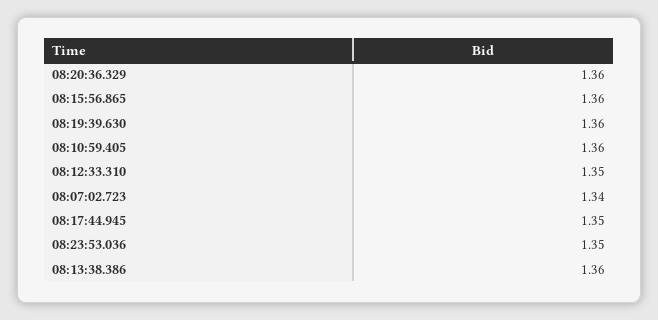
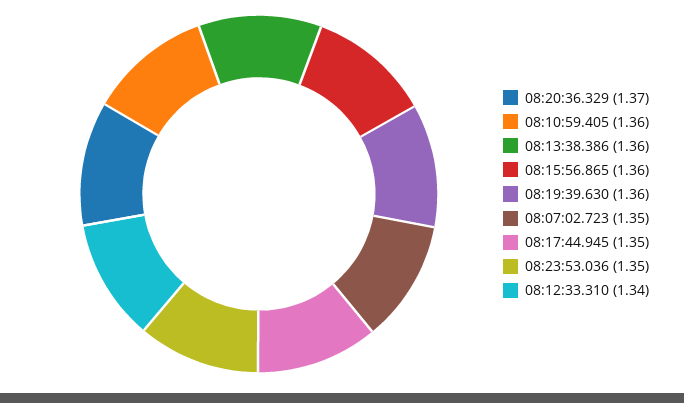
  {
-   "08:20:36.329": 1.36,
+   "08:20:36.329": 1.37,
    "08:15:56.865": 1.36,
    "08:19:39.630": 1.36,
    "08:10:59.405": 1.36,
-   "08:12:33.310": 1.35,
+   "08:12:33.310": 1.34,
-   "08:07:02.723": 1.34,
+   "08:07:02.723": 1.35,
    "08:17:44.945": 1.35,
    "08:23:53.036": 1.35,
    "08:13:38.386": 1.36
  }

